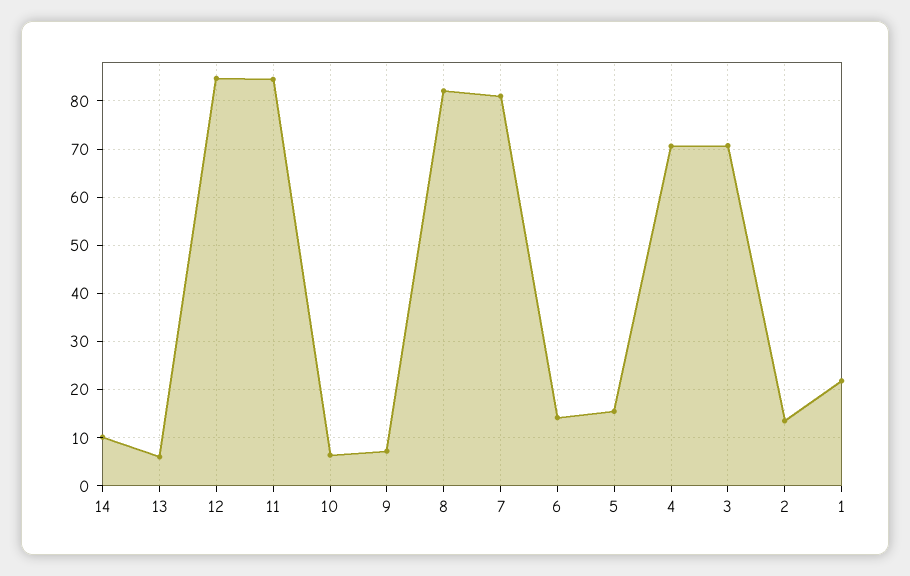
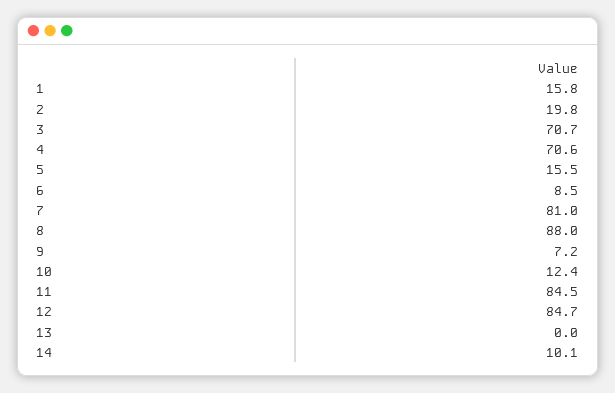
  {
    "14": 10.1,
-   "13": 6,
+   "13": 0,
    "12": 84.7,
    "11": 84.5,
-   "10": 6,
+   "10": 12.4,
    "9": 7.2,
-   "8": 82,
+   "8": 88,
    "7": 81,
-   "6": 14,
+   "6": 8.5,
    "5": 15.5,
    "4": 70.6,
    "3": 70.7,
-   "2": 14,
+   "2": 19.8,
-   "1": 22
+   "1": 15.8
  }

